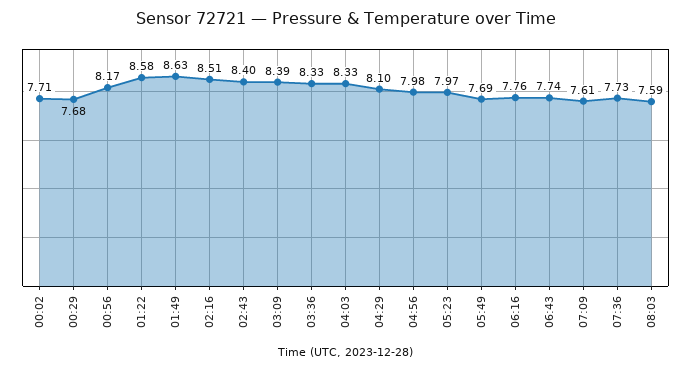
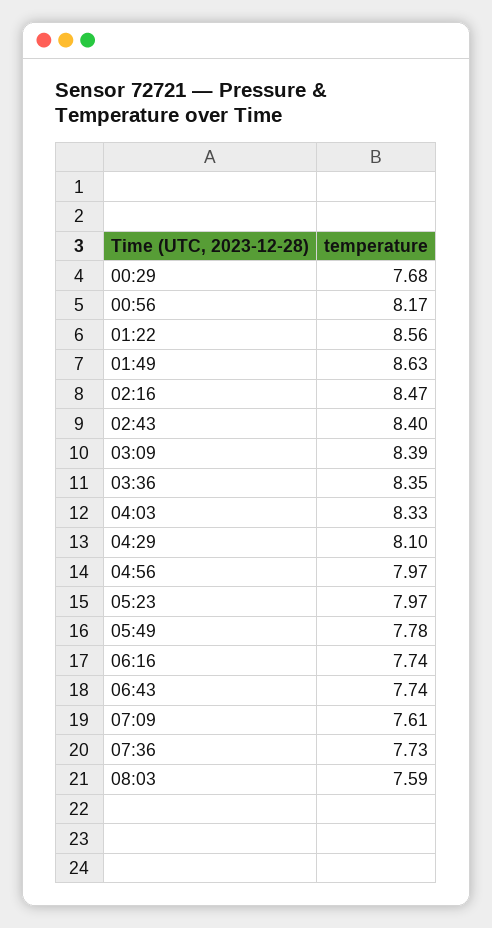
  {
-   "00:02": 7.71,
    "00:29": 7.68,
    "00:56": 8.17,
-   "01:22": 8.58,
+   "01:22": 8.56,
    "01:49": 8.63,
-   "02:16": 8.51,
+   "02:16": 8.47,
    "02:43": 8.4,
    "03:09": 8.39,
-   "03:36": 8.33,
+   "03:36": 8.35,
    "04:03": 8.33,
    "04:29": 8.1,
-   "04:56": 7.98,
+   "04:56": 7.97,
    "05:23": 7.97,
-   "05:49": 7.69,
+   "05:49": 7.78,
-   "06:16": 7.76,
+   "06:16": 7.74,
    "06:43": 7.74,
    "07:09": 7.61,
    "07:36": 7.73,
    "08:03": 7.59
  }

